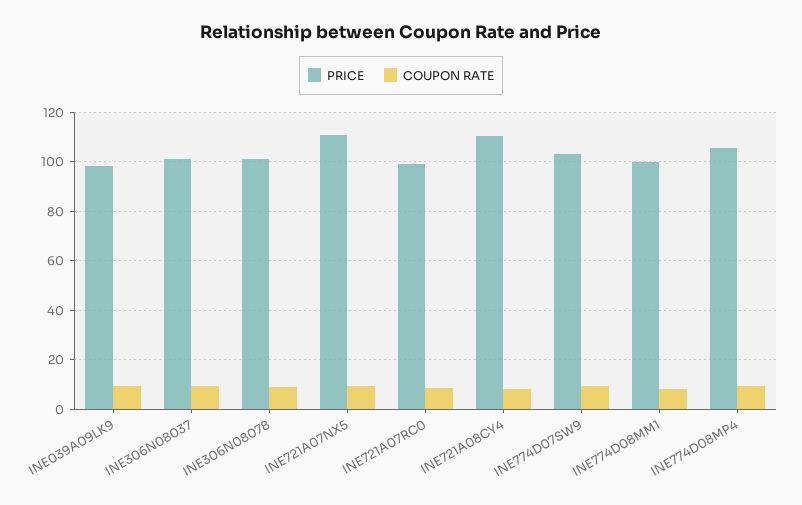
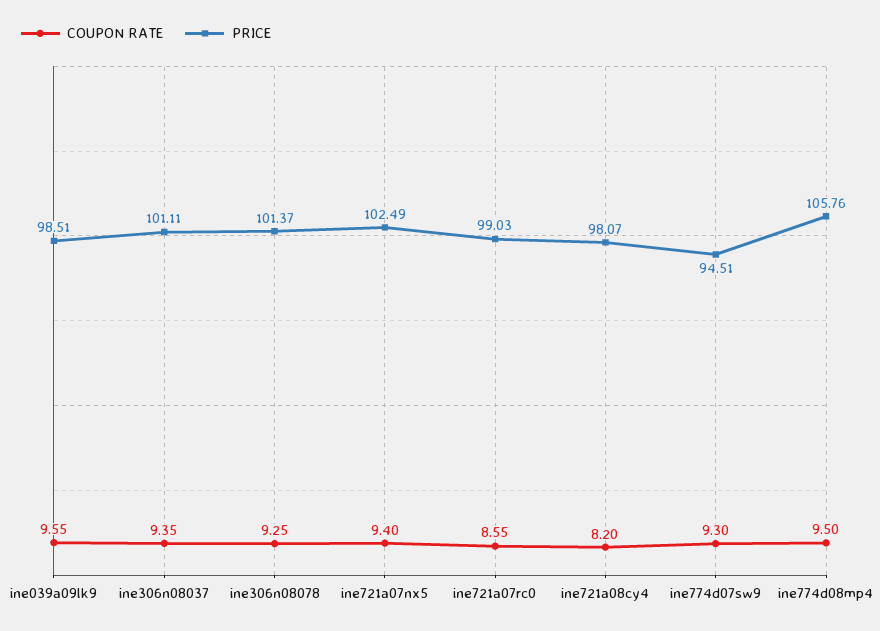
  {
    "PRICE": {
      "INE039A09LK9": 98.51,
      "INE306N08037": 101.11,
      "INE306N08078": 101.37,
-     "INE721A07NX5": 110,
+     "INE721A07NX5": 102.49,
      "INE721A07RC0": 99.03,
-     "INE721A08CY4": 110,
+     "INE721A08CY4": 98.07,
-     "INE774D07SW9": 102.5,
+     "INE774D07SW9": 94.51,
-     "INE774D08MM1": 100,
      "INE774D08MP4": 105.76
    },
    "COUPON RATE": {
      "INE039A09LK9": 9.55,
      "INE306N08037": 9.35,
      "INE306N08078": 9.25,
      "INE721A07NX5": 9.4,
      "INE721A07RC0": 8.55,
      "INE721A08CY4": 8.2,
      "INE774D07SW9": 9.3,
-     "INE774D08MM1": 7.5,
      "INE774D08MP4": 9.5
    }
  }

